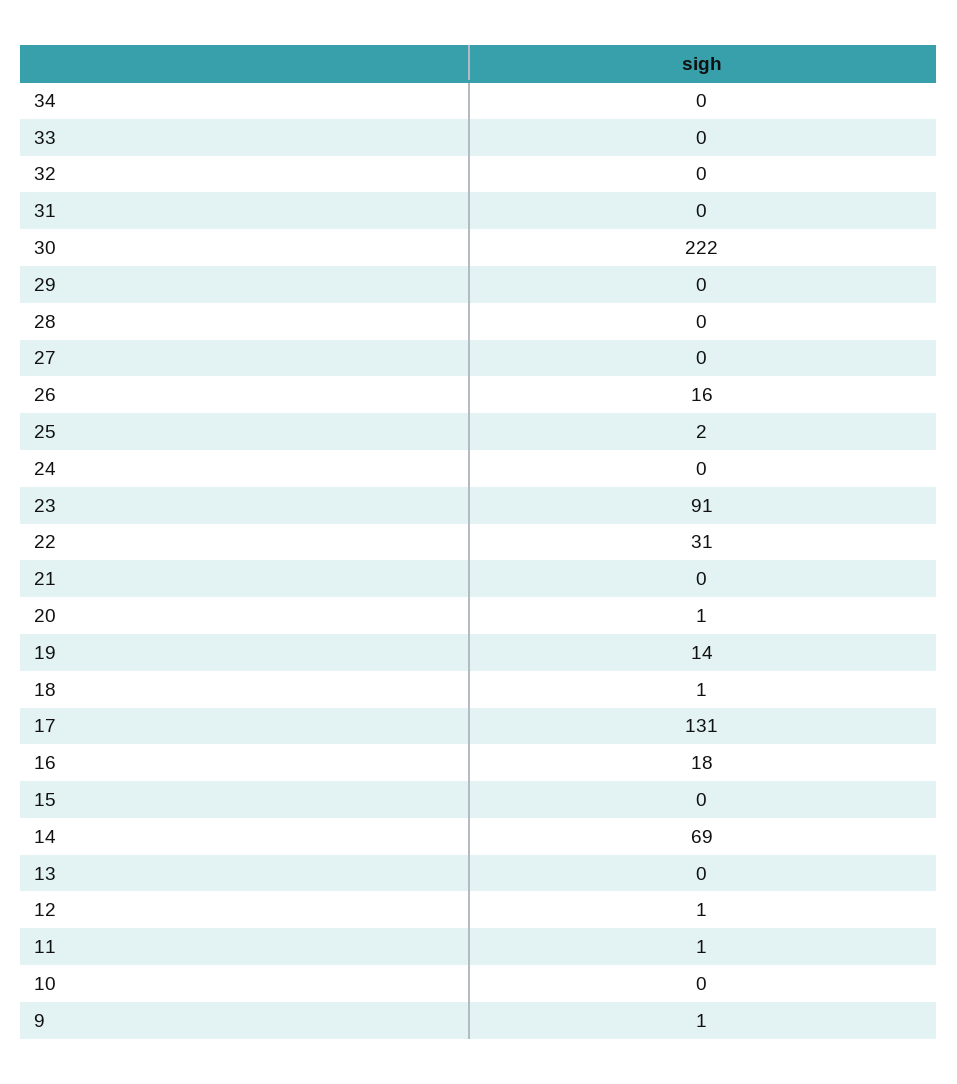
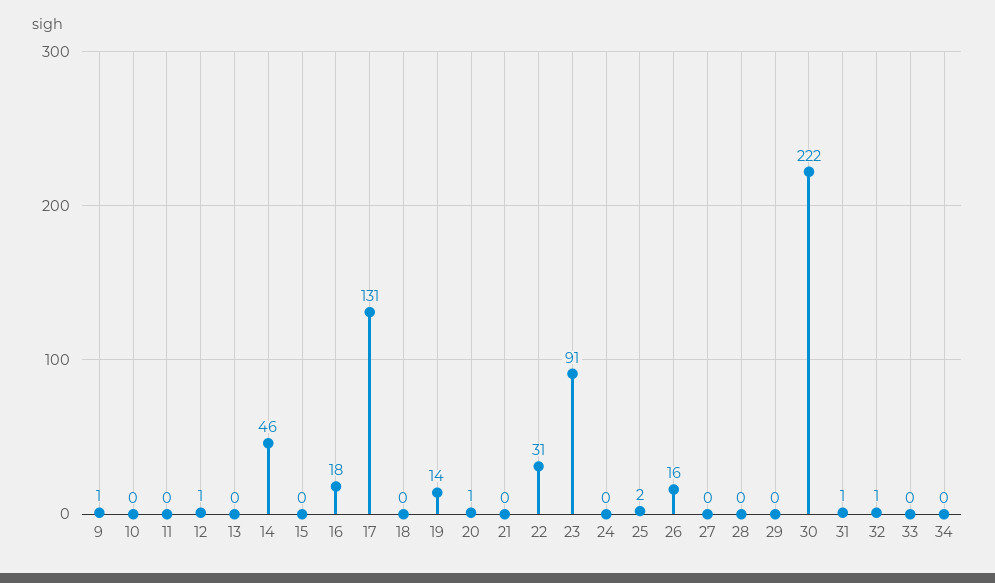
  {
    "34": 0,
    "33": 0,
-   "32": 0,
+   "32": 1,
-   "31": 0,
+   "31": 1,
    "30": 222,
    "29": 0,
    "28": 0,
    "27": 0,
    "26": 16,
    "25": 2,
    "24": 0,
    "23": 91,
    "22": 31,
    "21": 0,
    "20": 1,
    "19": 14,
-   "18": 1,
+   "18": 0,
    "17": 131,
    "16": 18,
    "15": 0,
-   "14": 69,
+   "14": 46,
    "13": 0,
    "12": 1,
-   "11": 1,
+   "11": 0,
    "10": 0,
    "9": 1
  }

